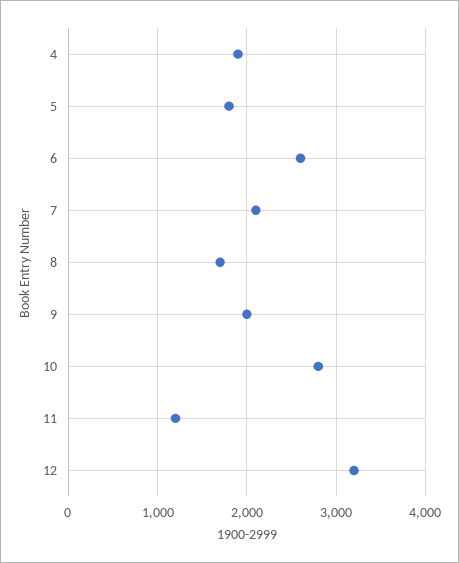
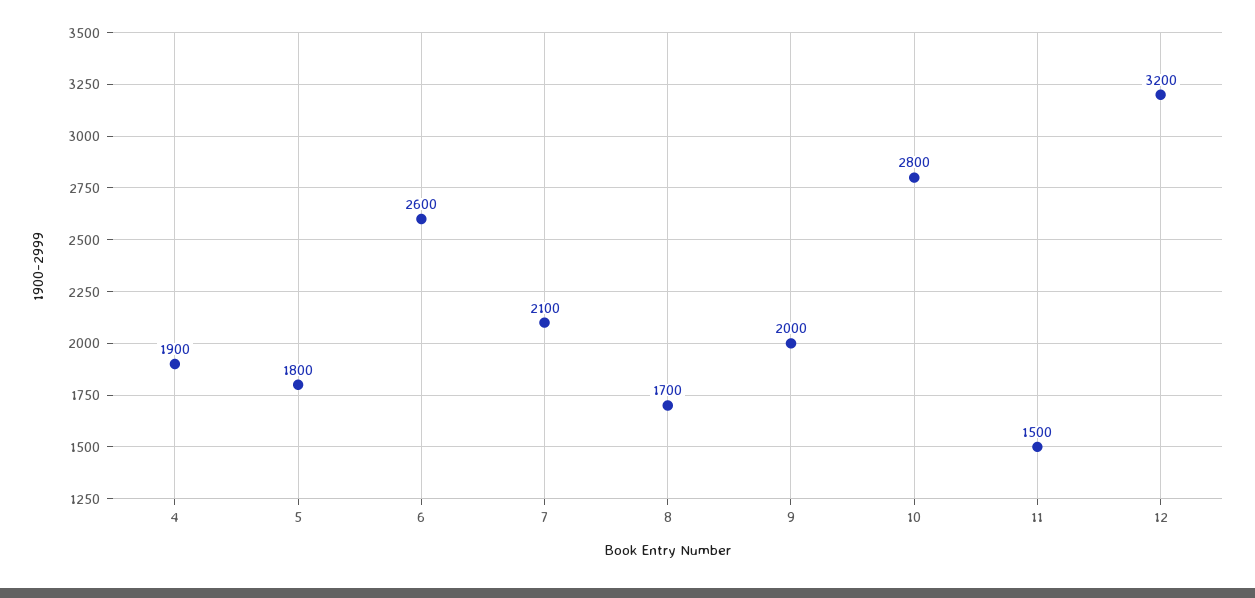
  {
    "4": 1900,
    "5": 1800,
    "6": 2600,
    "7": 2100,
    "8": 1700,
    "9": 2000,
    "10": 2800,
-   "11": 1200,
+   "11": 1500,
    "12": 3200
  }

